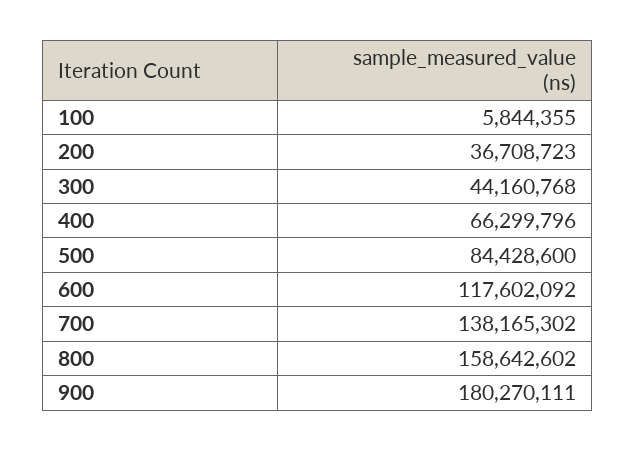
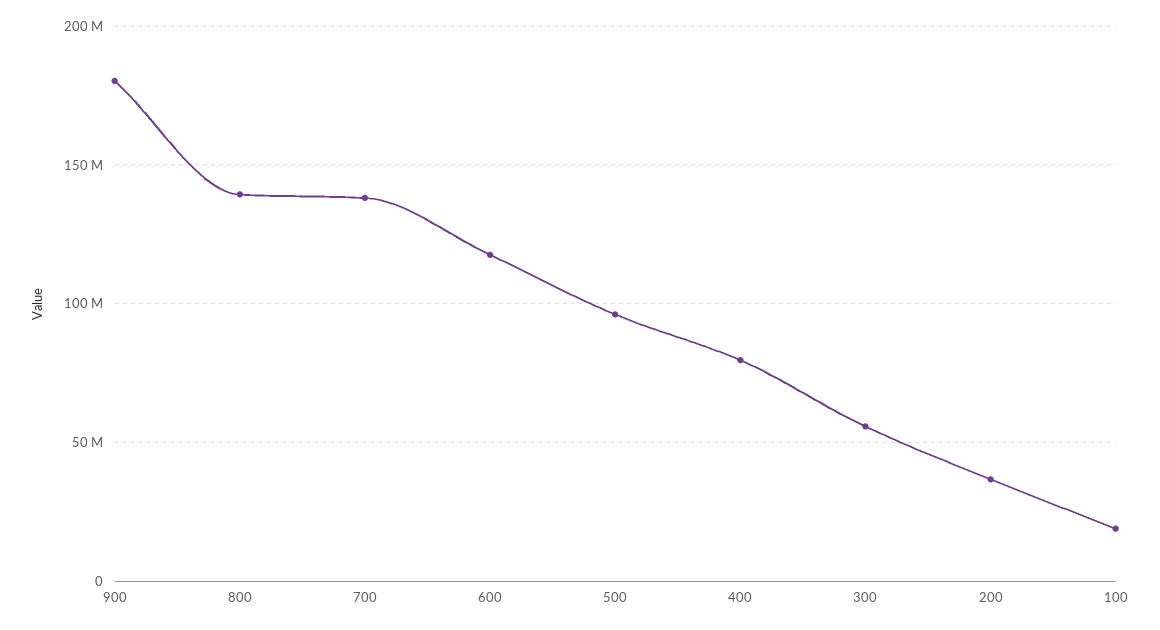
  {
-   "100": 5844355,
+   "100": 20000000,
    "200": 36708723,
-   "300": 44160768,
+   "300": 55000000,
-   "400": 66299796,
+   "400": 80000000,
-   "500": 84428600,
+   "500": 95000000,
    "600": 117602092,
    "700": 138165302,
-   "800": 158642602,
+   "800": 140000000,
    "900": 180270111
  }

